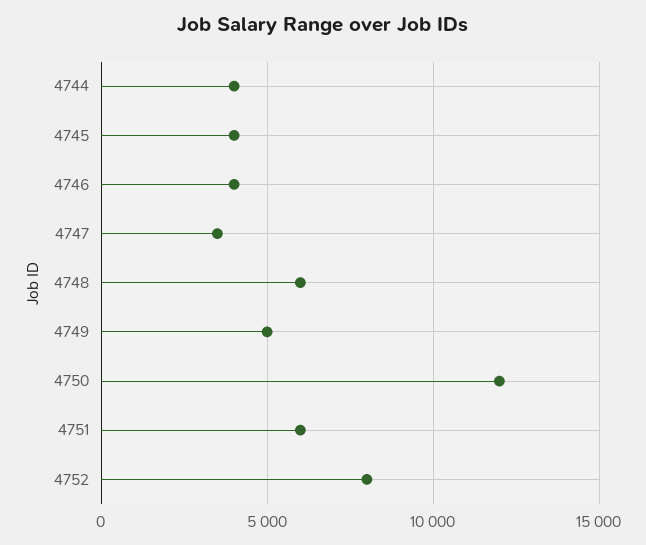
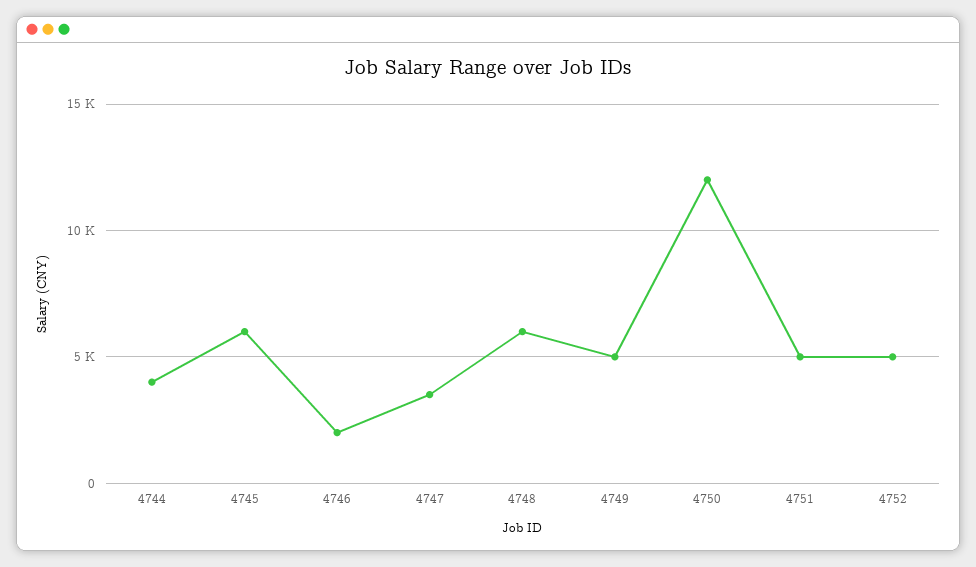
  {
    "4744": 4000,
-   "4745": 4000,
+   "4745": 6000,
-   "4746": 4000,
+   "4746": 2000,
    "4747": 3500,
    "4748": 6000,
    "4749": 5000,
    "4750": 12000,
-   "4751": 6000,
+   "4751": 5000,
-   "4752": 8000
+   "4752": 5000
  }

